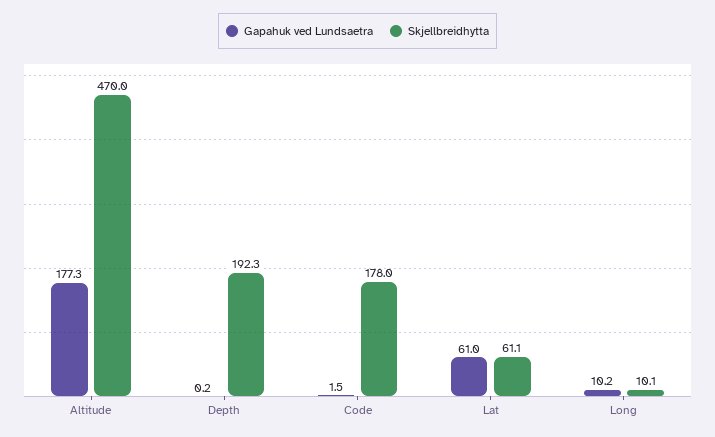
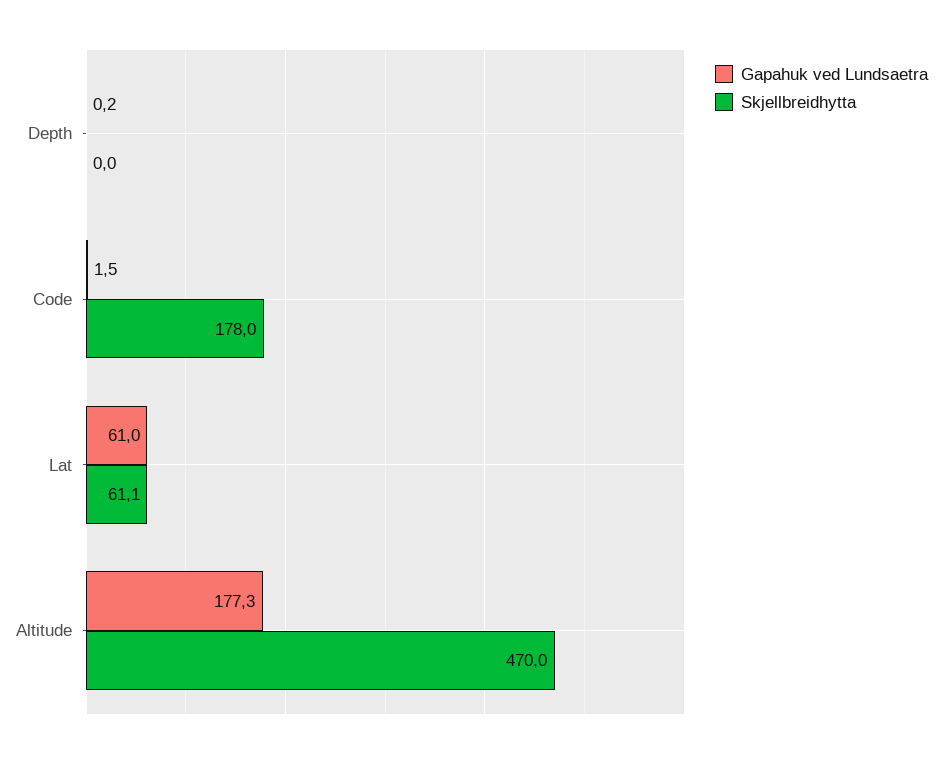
  {
    "Gapahuk ved Lundsaetra": {
      "Altitude": 177.3,
      "Depth": 0.2,
      "Code": 1.5,
-     "Lat": 61,
+     "Lat": 61
-     "Long": 10.2
    },
    "Skjellbreidhytta": {
      "Altitude": 470,
-     "Depth": 192.3,
+     "Depth": 0,
      "Code": 178,
-     "Lat": 61.1,
+     "Lat": 61.1
-     "Long": 10.1
    }
  }

